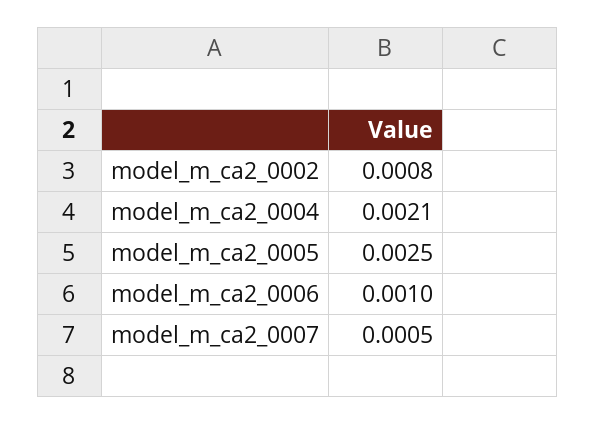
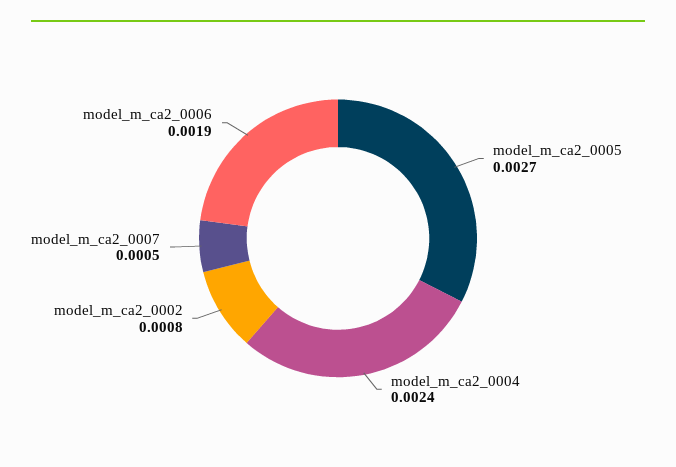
  {
    "model_m_ca2_0002": 0.0008,
-   "model_m_ca2_0004": 0.0021,
+   "model_m_ca2_0004": 0.0024,
-   "model_m_ca2_0005": 0.0025,
+   "model_m_ca2_0005": 0.0027,
-   "model_m_ca2_0006": 0.001,
+   "model_m_ca2_0006": 0.0019,
    "model_m_ca2_0007": 0.0005
  }

